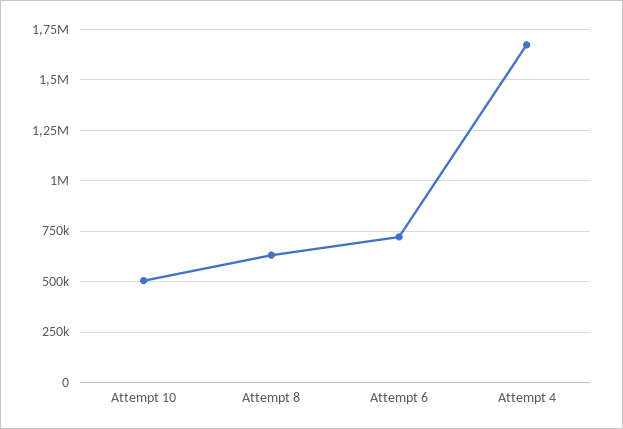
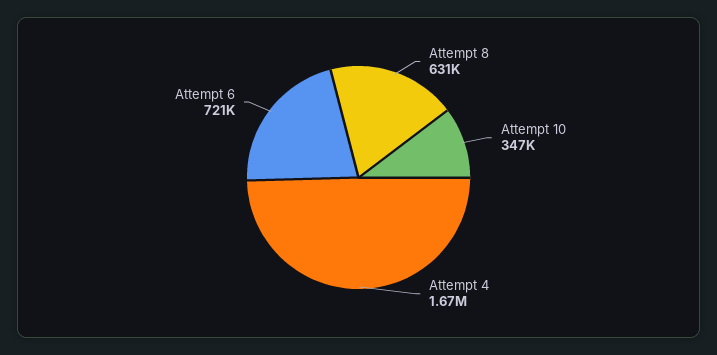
  {
-   "Attempt 10": 500000,
+   "Attempt 10": 347000,
    "Attempt 8": 631000,
    "Attempt 6": 721000,
    "Attempt 4": 1670000
  }

